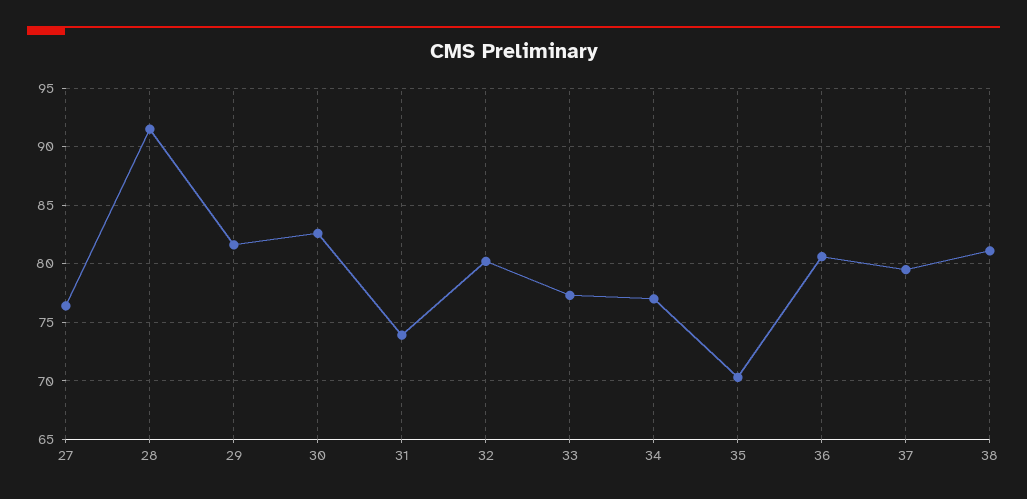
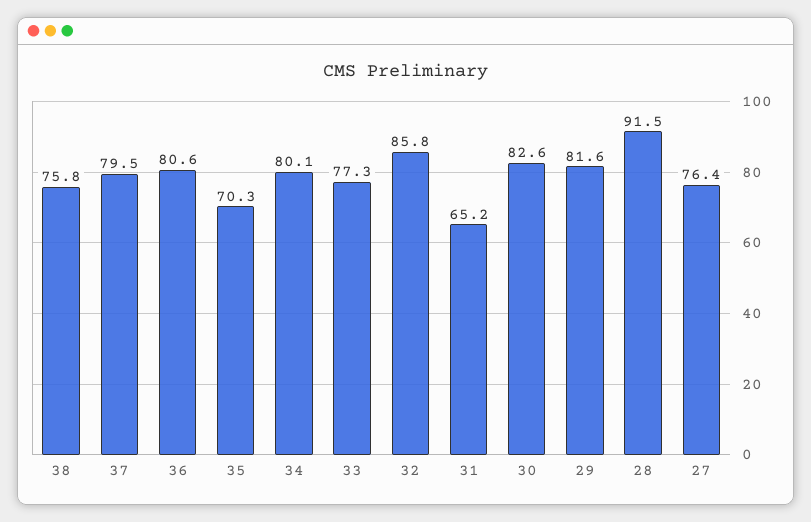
  {
    "27": 76.4,
    "28": 91.5,
    "29": 81.6,
    "30": 82.6,
-   "31": 74,
+   "31": 65.2,
-   "32": 80,
+   "32": 85.8,
    "33": 77.3,
-   "34": 77,
+   "34": 80.1,
    "35": 70.3,
    "36": 80.6,
    "37": 79.5,
-   "38": 81
+   "38": 75.8
  }

